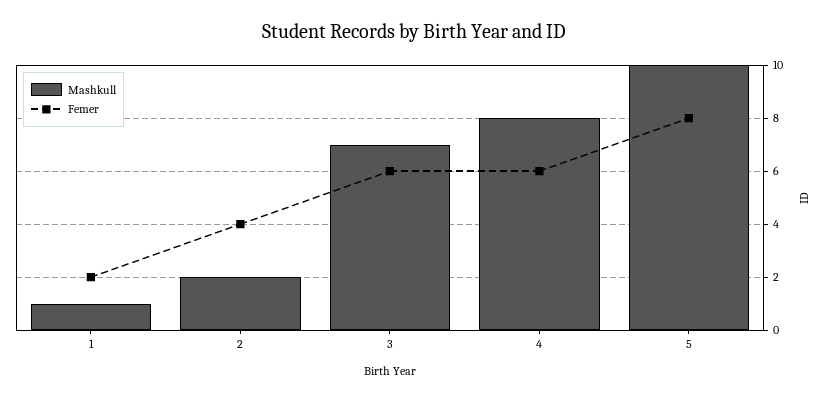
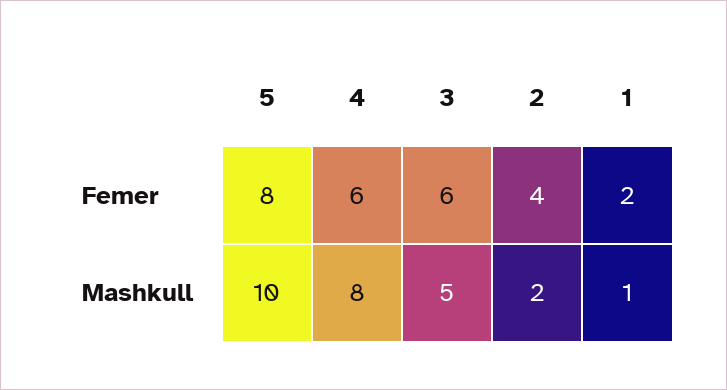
  {
    "Mashkull": {
      "1": 1,
      "2": 2,
-     "3": 7,
+     "3": 5,
      "4": 8,
      "5": 10
    },
    "Femer": {
      "1": 2,
      "2": 4,
      "3": 6,
      "4": 6,
      "5": 8
    }
  }

